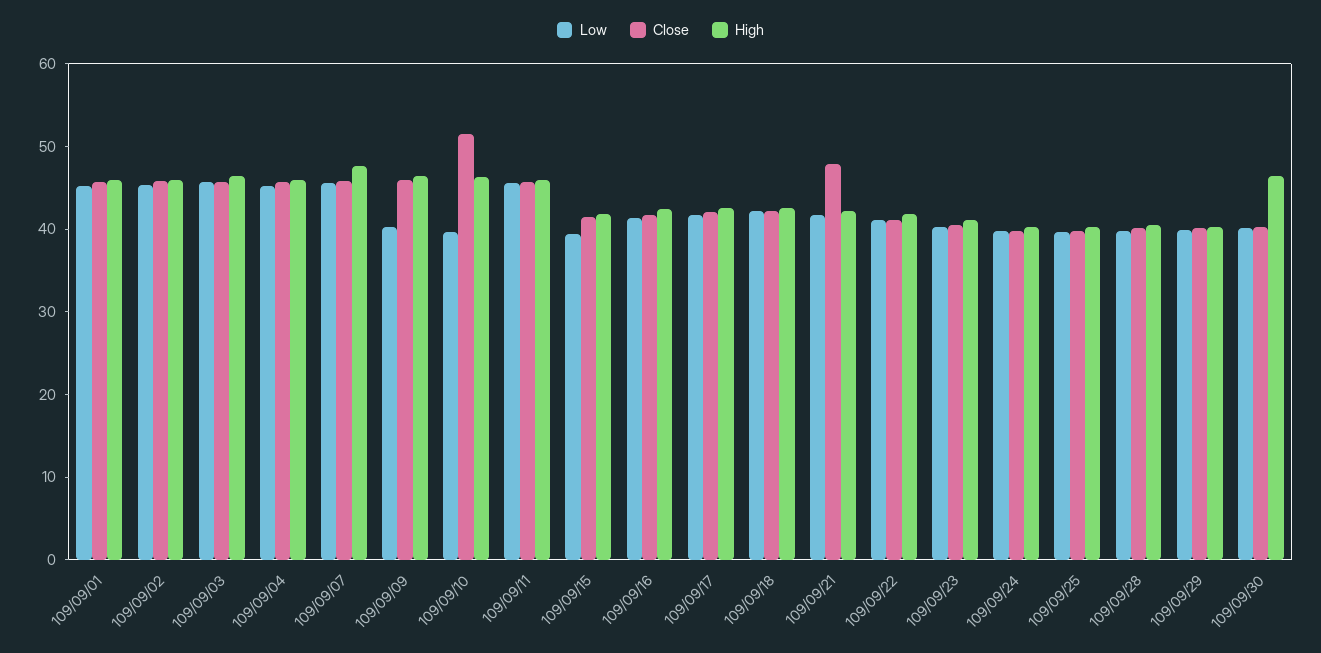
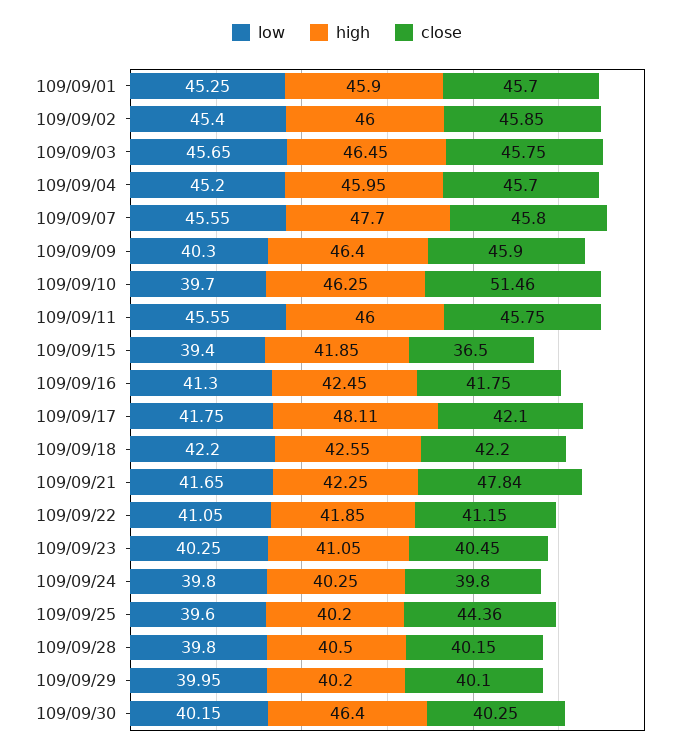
  {
    "Low": {
      "109/09/01": 45.25,
      "109/09/02": 45.4,
      "109/09/03": 45.65,
      "109/09/04": 45.2,
      "109/09/07": 45.55,
      "109/09/09": 40.3,
      "109/09/10": 39.7,
      "109/09/11": 45.55,
      "109/09/15": 39.4,
      "109/09/16": 41.3,
      "109/09/17": 41.75,
      "109/09/18": 42.2,
      "109/09/21": 41.65,
      "109/09/22": 41.05,
      "109/09/23": 40.25,
      "109/09/24": 39.8,
      "109/09/25": 39.6,
      "109/09/28": 39.8,
      "109/09/29": 39.95,
      "109/09/30": 40.15
    },
    "Close": {
      "109/09/01": 45.7,
      "109/09/02": 45.85,
      "109/09/03": 45.75,
      "109/09/04": 45.7,
      "109/09/07": 45.8,
      "109/09/09": 45.9,
      "109/09/10": 51.46,
      "109/09/11": 45.75,
-     "109/09/15": 42,
+     "109/09/15": 36.5,
      "109/09/16": 41.75,
      "109/09/17": 42.1,
      "109/09/18": 42.2,
      "109/09/21": 47.84,
      "109/09/22": 41.15,
      "109/09/23": 40.45,
      "109/09/24": 39.8,
-     "109/09/25": 40,
+     "109/09/25": 44.36,
      "109/09/28": 40.15,
      "109/09/29": 40.1,
      "109/09/30": 40.25
    },
    "High": {
      "109/09/01": 45.9,
      "109/09/02": 46,
      "109/09/03": 46.45,
      "109/09/04": 45.95,
      "109/09/07": 47.7,
      "109/09/09": 46.4,
      "109/09/10": 46.25,
      "109/09/11": 46,
      "109/09/15": 41.85,
      "109/09/16": 42.45,
-     "109/09/17": 42,
+     "109/09/17": 48.11,
      "109/09/18": 42.55,
      "109/09/21": 42.25,
      "109/09/22": 41.85,
      "109/09/23": 41.05,
      "109/09/24": 40.25,
      "109/09/25": 40.2,
      "109/09/28": 40.5,
      "109/09/29": 40.2,
      "109/09/30": 46.4
    }
  }

